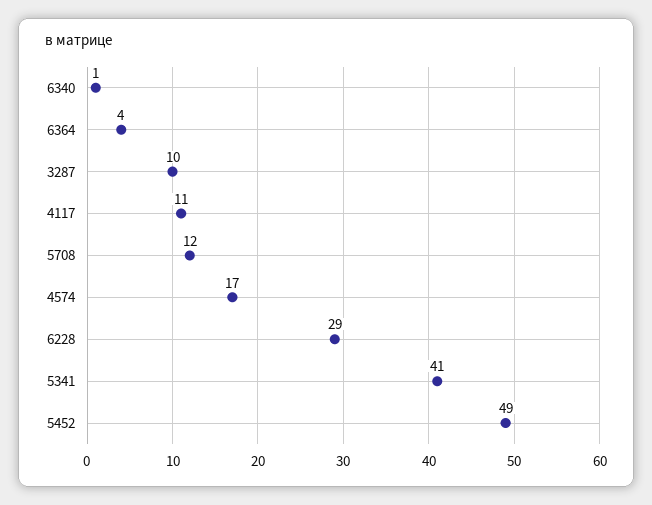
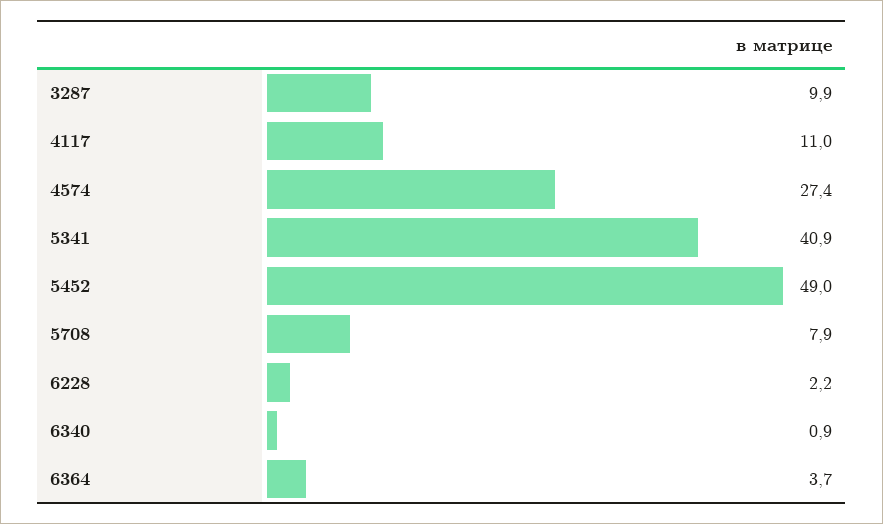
  {
    "6340": 0.9,
    "6364": 3.7,
    "3287": 9.9,
    "4117": 11,
-   "5708": 12,
+   "5708": 7.9,
-   "4574": 17,
+   "4574": 27.4,
-   "6228": 29,
+   "6228": 2.2,
    "5341": 40.9,
    "5452": 49
  }

